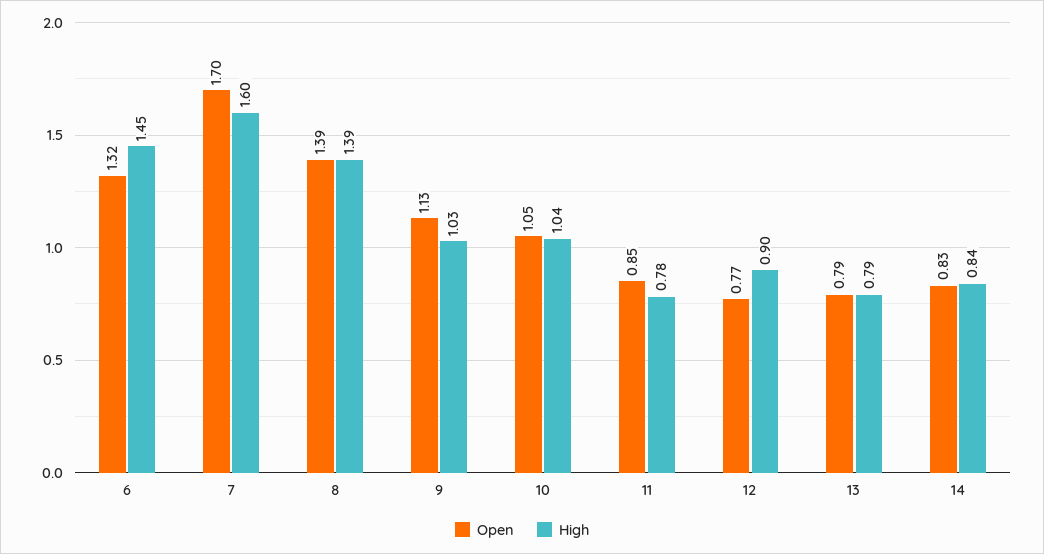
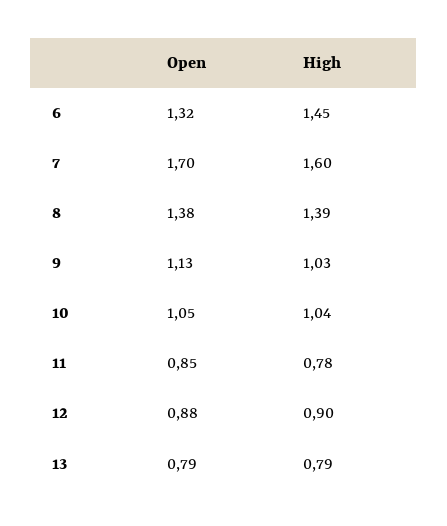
  {
    "Open": {
      "6": 1.32,
      "7": 1.7,
-     "8": 1.39,
+     "8": 1.38,
      "9": 1.13,
      "10": 1.05,
      "11": 0.85,
-     "12": 0.77,
+     "12": 0.88,
-     "13": 0.79,
+     "13": 0.79
-     "14": 0.83
    },
    "High": {
      "6": 1.45,
      "7": 1.6,
      "8": 1.39,
      "9": 1.03,
      "10": 1.04,
      "11": 0.78,
      "12": 0.9,
-     "13": 0.79,
+     "13": 0.79
-     "14": 0.84
    }
  }

